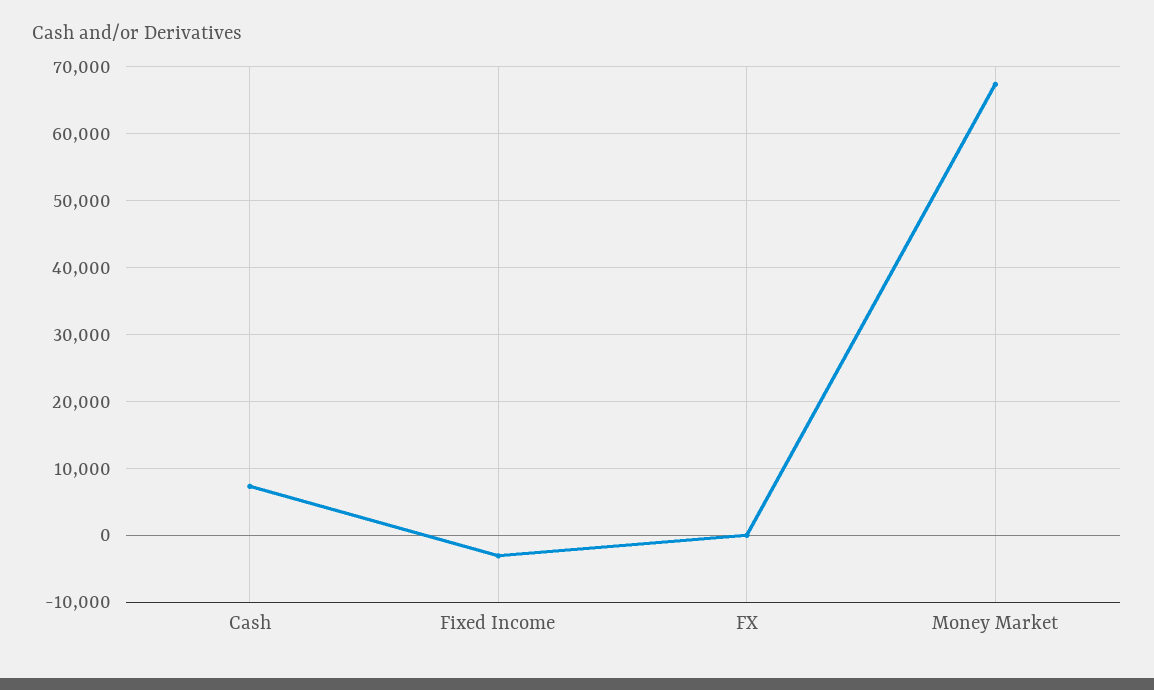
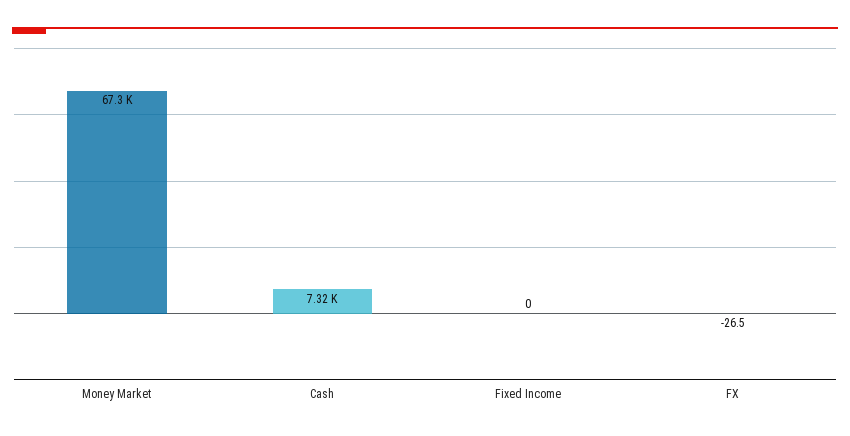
  {
    "Cash": 7320,
-   "Fixed Income": -3000,
+   "Fixed Income": 0,
    "FX": -26.5,
    "Money Market": 67300
  }

